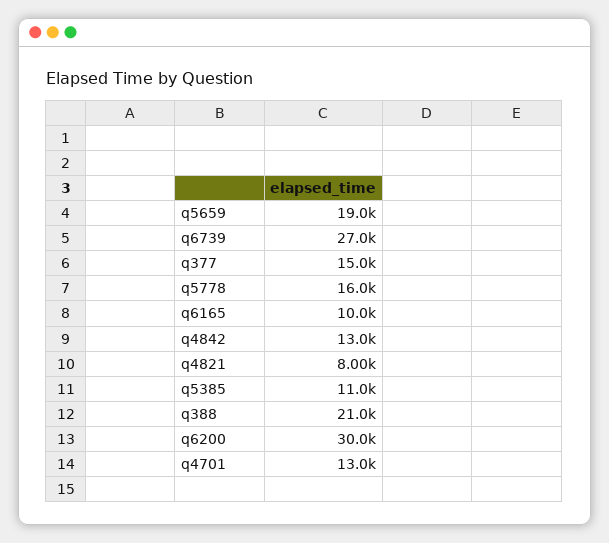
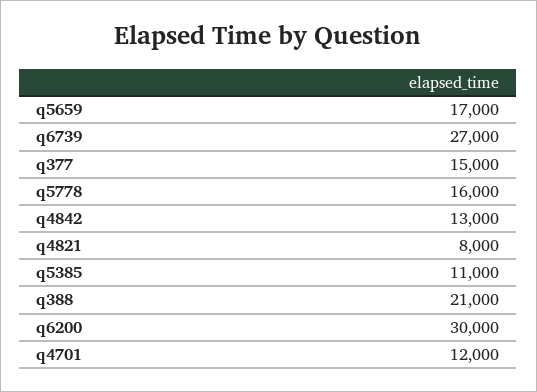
  {
-   "q5659": 19000,
+   "q5659": 17000,
    "q6739": 27000,
    "q377": 15000,
    "q5778": 16000,
-   "q6165": 10000,
    "q4842": 13000,
    "q4821": 8000,
    "q5385": 11000,
    "q388": 21000,
    "q6200": 30000,
-   "q4701": 13000
+   "q4701": 12000
  }

